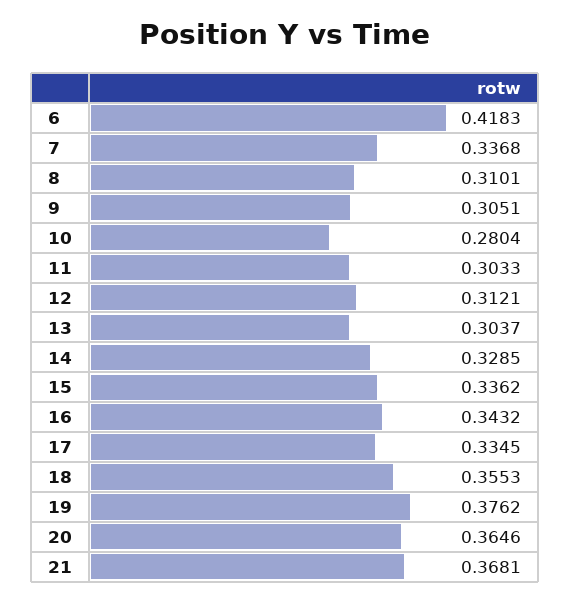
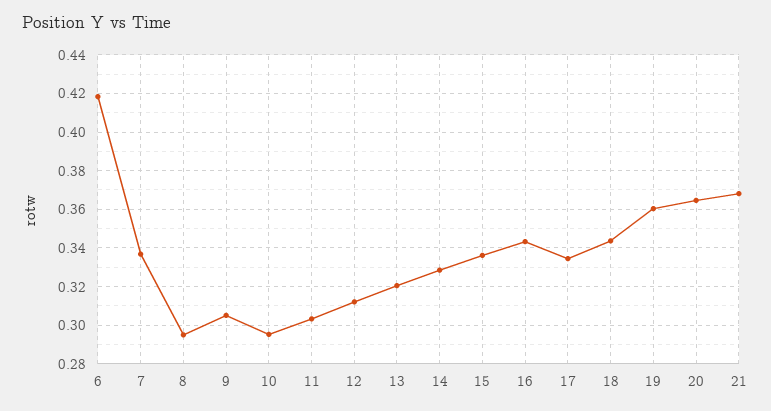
  {
    "6": 0.4183,
    "7": 0.3368,
-   "8": 0.3101,
+   "8": 0.295,
    "9": 0.3051,
-   "10": 0.2804,
+   "10": 0.295,
    "11": 0.3033,
    "12": 0.3121,
-   "13": 0.3037,
+   "13": 0.32,
    "14": 0.3285,
    "15": 0.3362,
    "16": 0.3432,
    "17": 0.3345,
-   "18": 0.3553,
+   "18": 0.345,
-   "19": 0.3762,
+   "19": 0.36,
    "20": 0.3646,
    "21": 0.3681
  }

